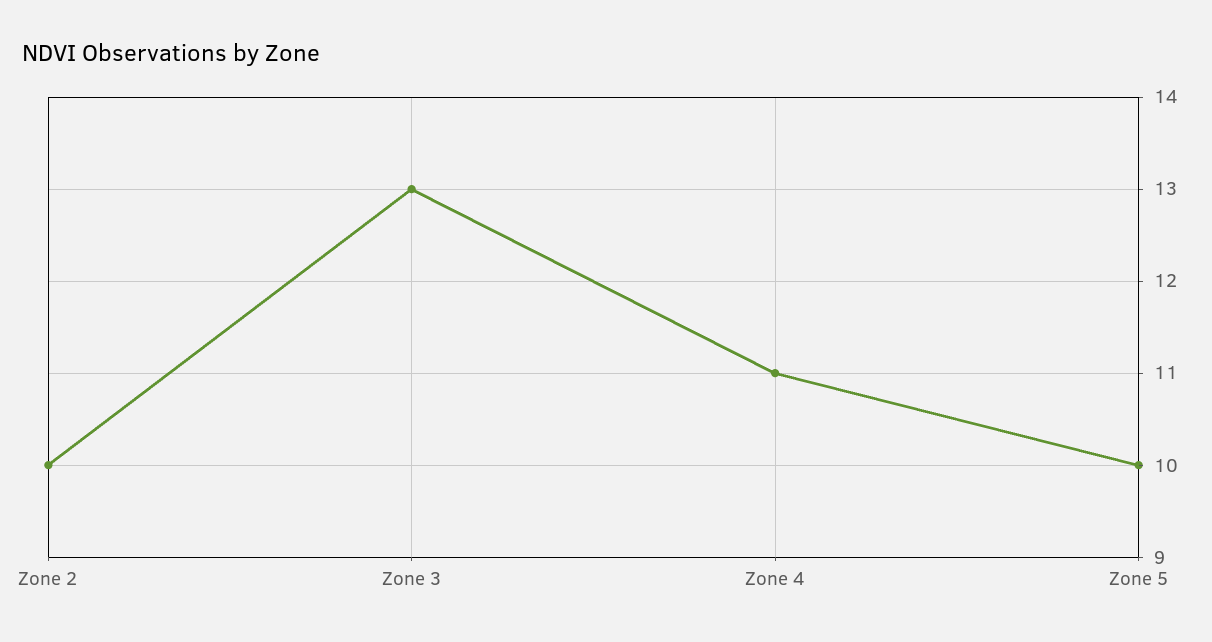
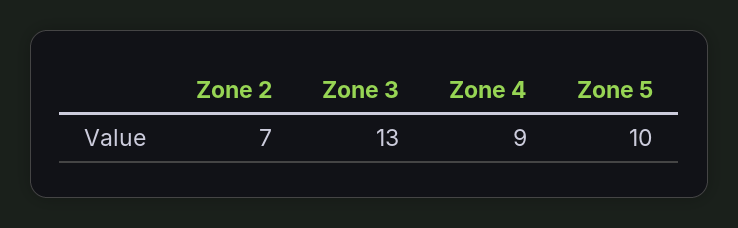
  {
-   "Zone 2": 10,
+   "Zone 2": 7,
    "Zone 3": 13,
-   "Zone 4": 11,
+   "Zone 4": 9,
    "Zone 5": 10
  }

